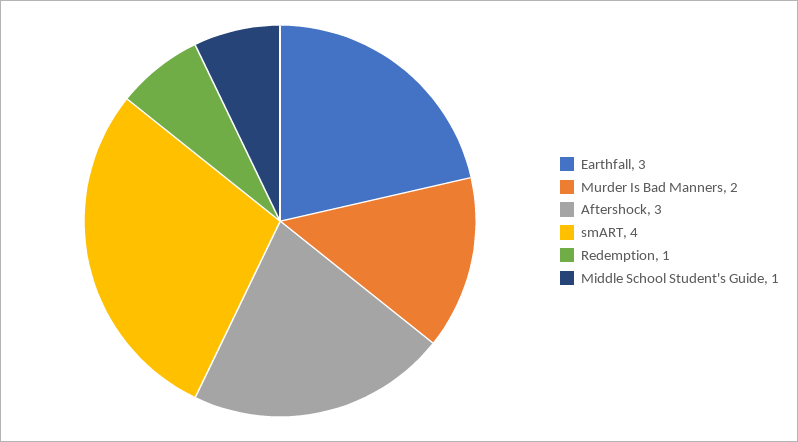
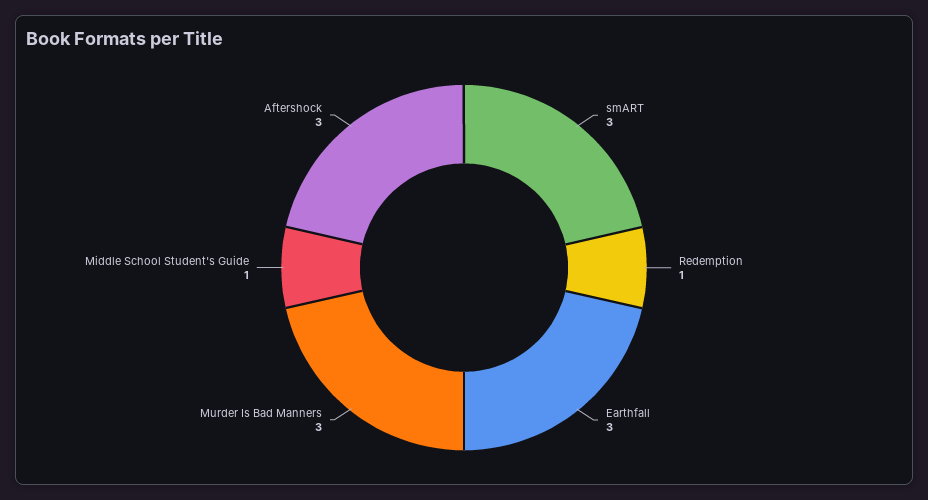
  {
    "Earthfall": 3,
-   "Murder Is Bad Manners": 2,
+   "Murder Is Bad Manners": 3,
    "Aftershock": 3,
-   "smART": 4,
+   "smART": 3,
    "Redemption": 1,
    "Middle School Student's Guide": 1
  }

